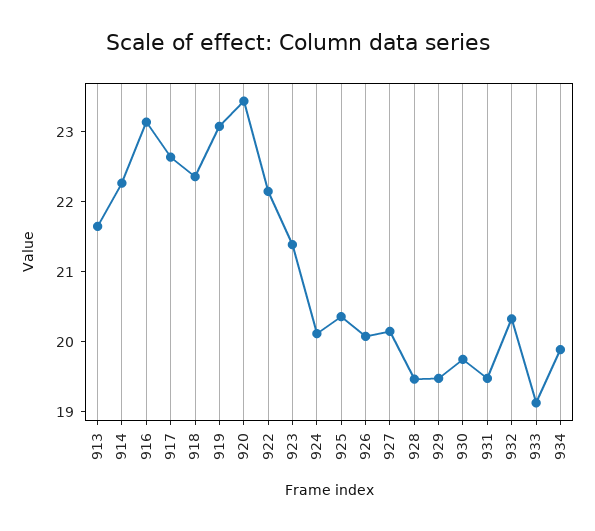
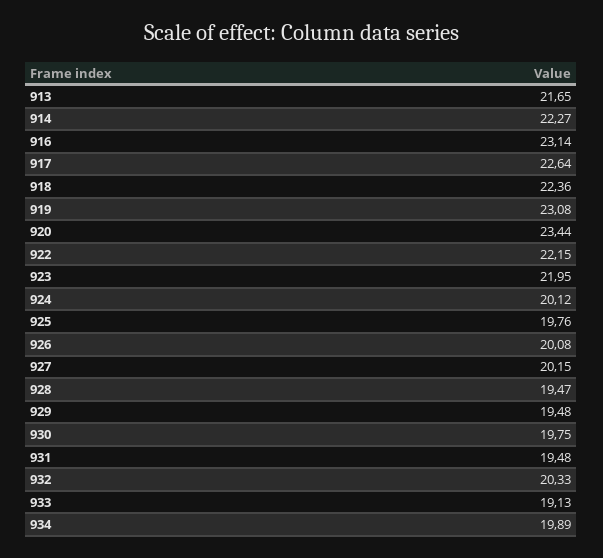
  {
    "913": 21.65,
    "914": 22.27,
    "916": 23.14,
    "917": 22.64,
    "918": 22.36,
    "919": 23.08,
    "920": 23.44,
    "922": 22.15,
-   "923": 21.4,
+   "923": 21.95,
    "924": 20.12,
-   "925": 20.4,
+   "925": 19.76,
    "926": 20.08,
    "927": 20.15,
    "928": 19.47,
    "929": 19.48,
    "930": 19.75,
    "931": 19.48,
    "932": 20.33,
    "933": 19.13,
    "934": 19.89
  }

